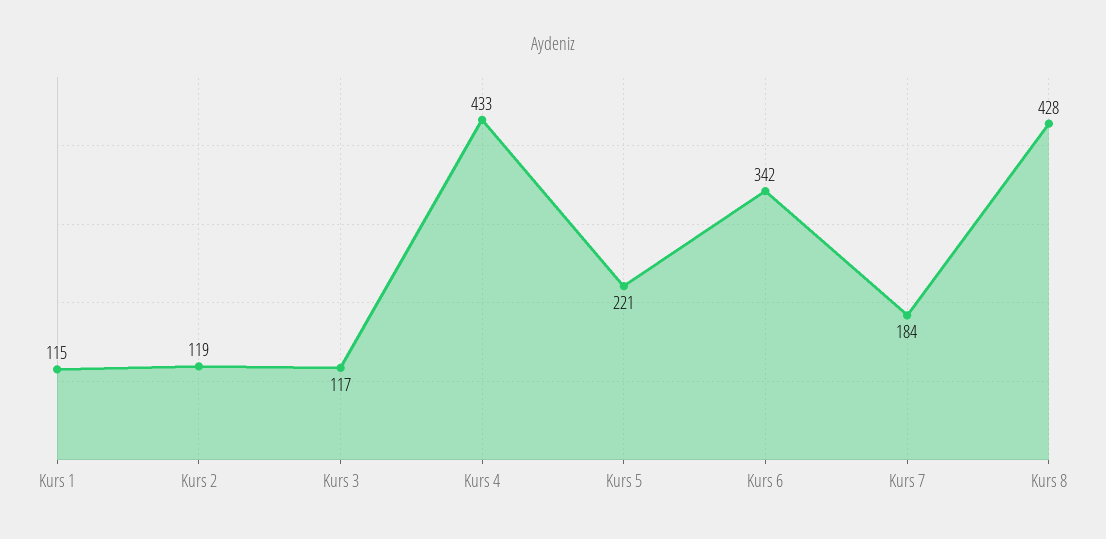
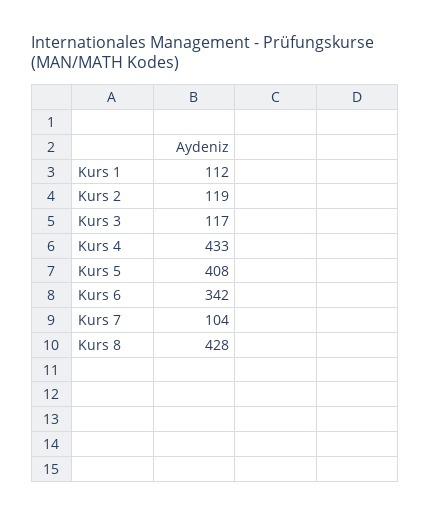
  {
-   "Kurs 1": 115,
+   "Kurs 1": 112,
    "Kurs 2": 119,
    "Kurs 3": 117,
    "Kurs 4": 433,
-   "Kurs 5": 221,
+   "Kurs 5": 408,
    "Kurs 6": 342,
-   "Kurs 7": 184,
+   "Kurs 7": 104,
    "Kurs 8": 428
  }

